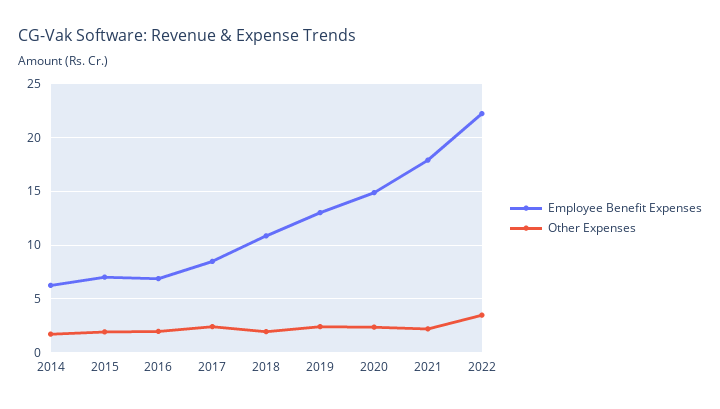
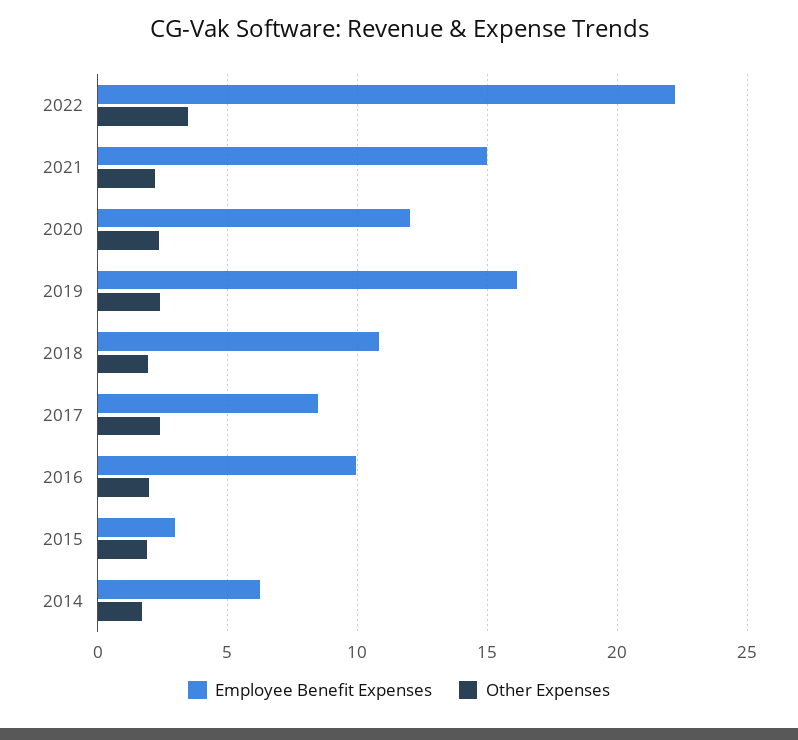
  {
    "Employee Benefit Expenses": {
      "2014": 6.5,
-     "2015": 7,
+     "2015": 3,
-     "2016": 7,
+     "2016": 10,
      "2017": 8.5,
      "2018": 11,
-     "2019": 13,
+     "2019": 16,
-     "2020": 15,
+     "2020": 12,
-     "2021": 18,
+     "2021": 15,
      "2022": 22
    },
    "Other Expenses": {
      "2014": 1.5,
      "2015": 2,
      "2016": 2,
      "2017": 2.5,
      "2018": 2,
      "2019": 2.5,
      "2020": 2.5,
      "2021": 2,
      "2022": 3.5
    }
  }

